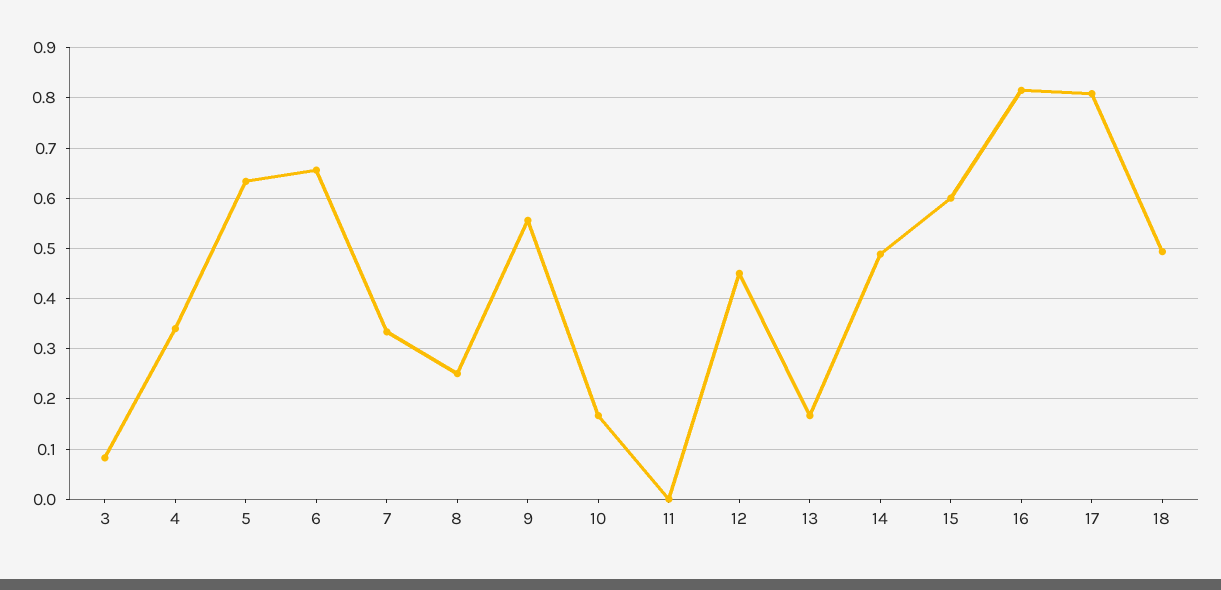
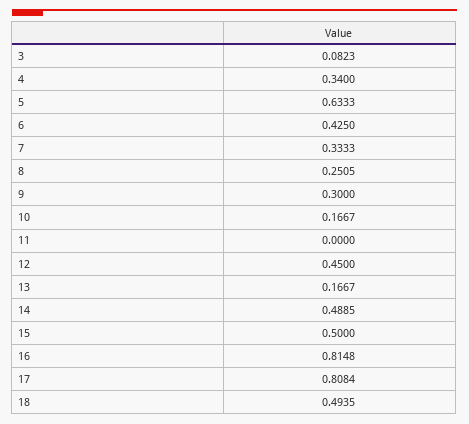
  {
    "3": 0.0823,
    "4": 0.34,
    "5": 0.6333,
-   "6": 0.66,
+   "6": 0.425,
    "7": 0.3333,
    "8": 0.2505,
-   "9": 0.56,
+   "9": 0.3,
    "10": 0.1667,
    "11": 0,
    "12": 0.45,
    "13": 0.1667,
    "14": 0.4885,
-   "15": 0.6,
+   "15": 0.5,
    "16": 0.8148,
    "17": 0.8084,
    "18": 0.4935
  }

